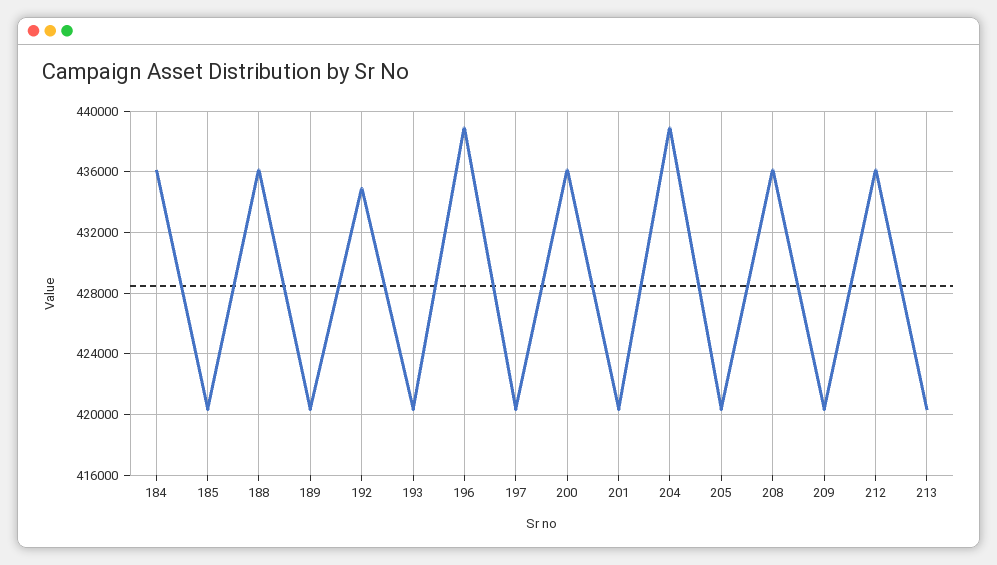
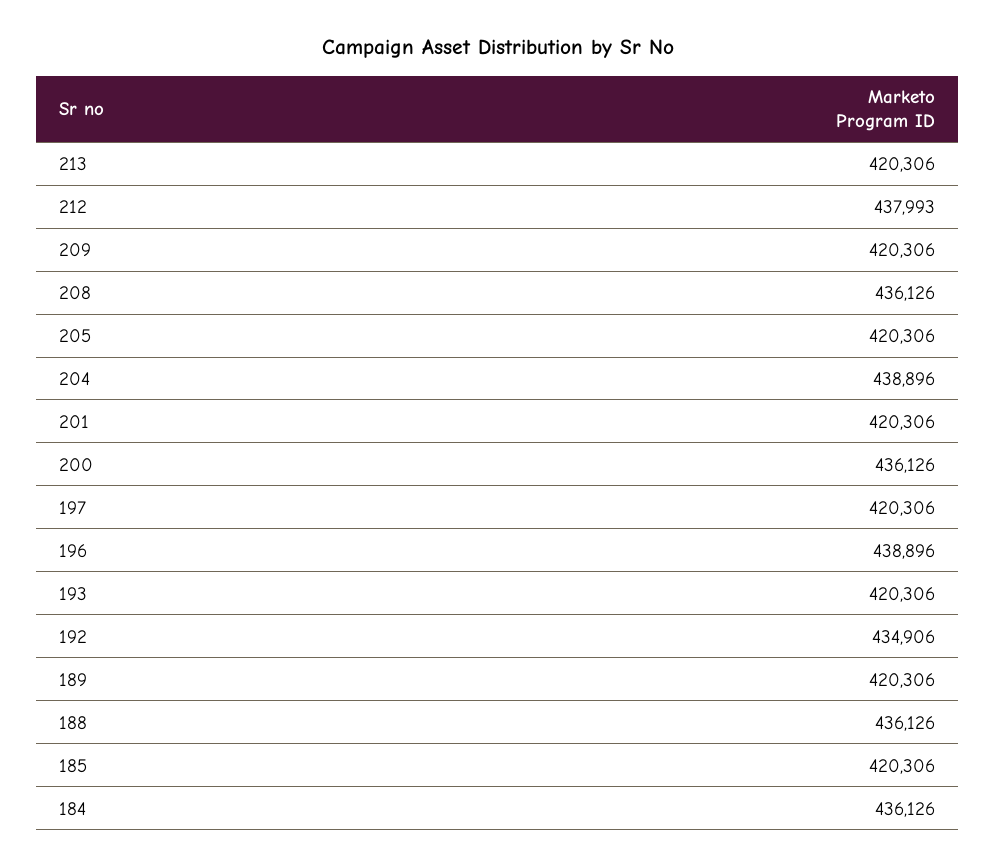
  {
    "184": 436126,
    "185": 420306,
    "188": 436126,
    "189": 420306,
    "192": 434906,
    "193": 420306,
    "196": 438896,
    "197": 420306,
    "200": 436126,
    "201": 420306,
    "204": 438896,
    "205": 420306,
    "208": 436126,
    "209": 420306,
-   "212": 436000,
+   "212": 437993,
    "213": 420306
  }

